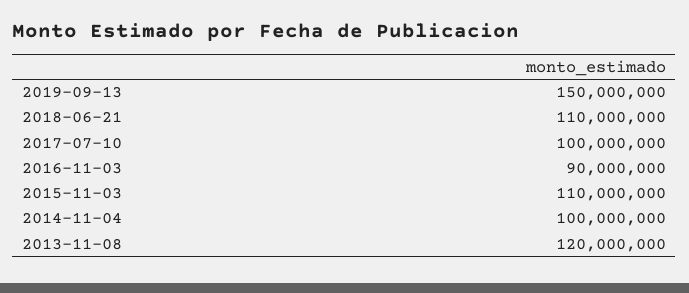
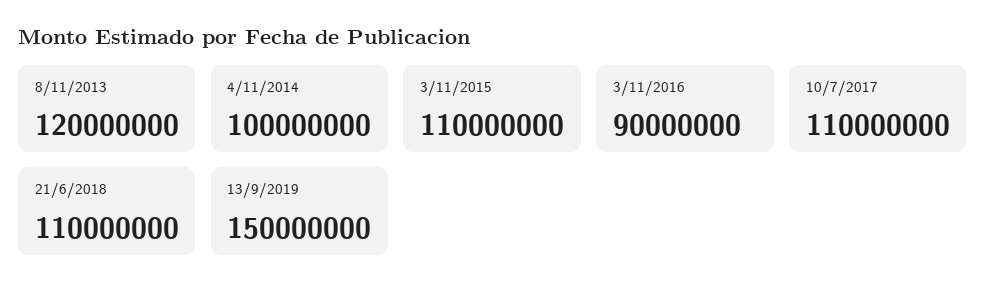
  {
    "2019-09-13": 150000000,
    "2018-06-21": 110000000,
-   "2017-07-10": 100000000,
+   "2017-07-10": 110000000,
    "2016-11-03": 90000000,
    "2015-11-03": 110000000,
    "2014-11-04": 100000000,
    "2013-11-08": 120000000
  }

